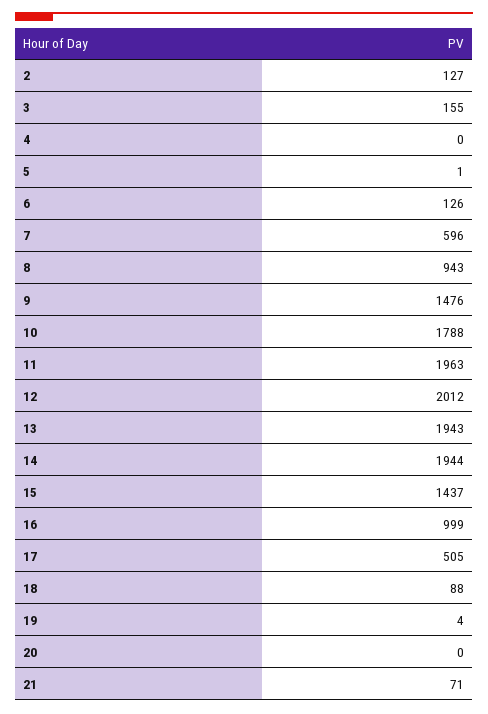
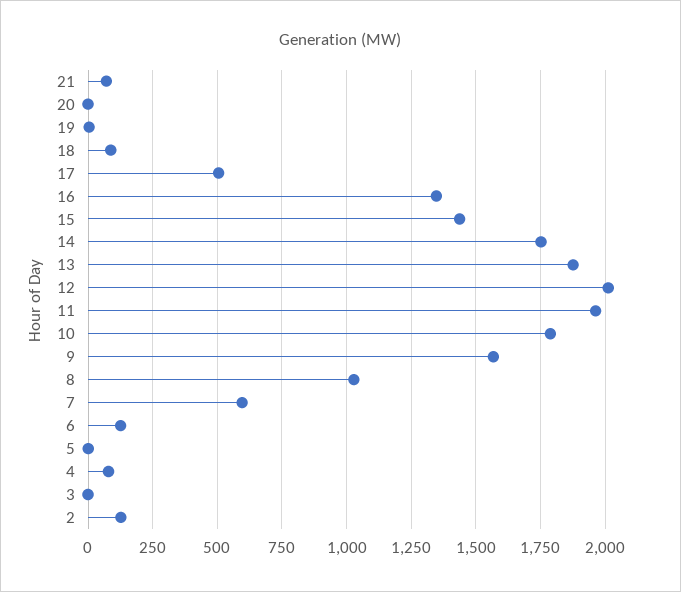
  {
    "2": 127,
-   "3": 155,
+   "3": 0,
-   "4": 0,
+   "4": 75,
    "5": 1,
    "6": 126,
    "7": 596,
-   "8": 943,
+   "8": 1025,
-   "9": 1476,
+   "9": 1575,
    "10": 1788,
    "11": 1963,
    "12": 2012,
-   "13": 1943,
+   "13": 1875,
-   "14": 1944,
+   "14": 1750,
    "15": 1437,
-   "16": 999,
+   "16": 1350,
    "17": 505,
    "18": 88,
    "19": 4,
    "20": 0,
    "21": 71
  }

